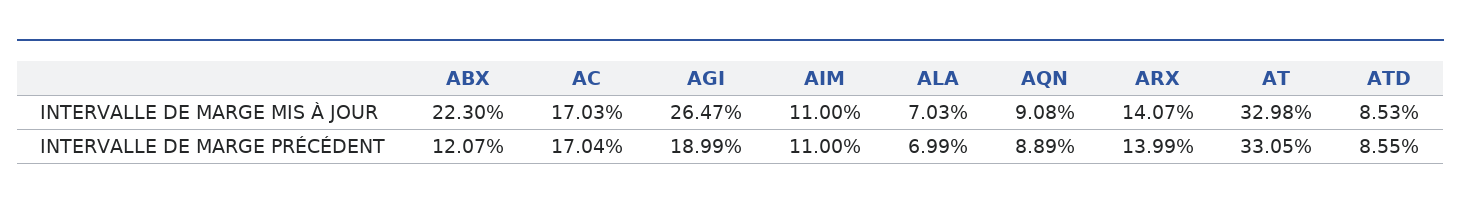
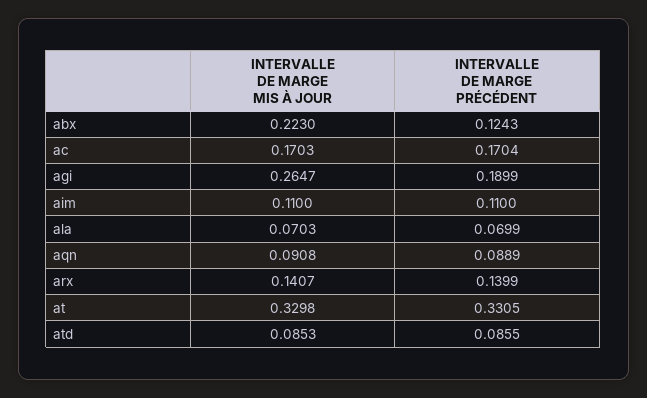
  {
    "ABX": {
      "INTERVALLE DE MARGE MIS À JOUR": 0.223,
-     "INTERVALLE DE MARGE PRÉCÉDENT": 0.1207
+     "INTERVALLE DE MARGE PRÉCÉDENT": 0.1243
    },
    "AC": {
      "INTERVALLE DE MARGE MIS À JOUR": 0.1703,
      "INTERVALLE DE MARGE PRÉCÉDENT": 0.1704
    },
    "AGI": {
      "INTERVALLE DE MARGE MIS À JOUR": 0.2647,
      "INTERVALLE DE MARGE PRÉCÉDENT": 0.1899
    },
    "AIM": {
      "INTERVALLE DE MARGE MIS À JOUR": 0.11,
      "INTERVALLE DE MARGE PRÉCÉDENT": 0.11
    },
    "ALA": {
      "INTERVALLE DE MARGE MIS À JOUR": 0.0703,
      "INTERVALLE DE MARGE PRÉCÉDENT": 0.0699
    },
    "AQN": {
      "INTERVALLE DE MARGE MIS À JOUR": 0.0908,
      "INTERVALLE DE MARGE PRÉCÉDENT": 0.0889
    },
    "ARX": {
      "INTERVALLE DE MARGE MIS À JOUR": 0.1407,
      "INTERVALLE DE MARGE PRÉCÉDENT": 0.1399
    },
    "AT": {
      "INTERVALLE DE MARGE MIS À JOUR": 0.3298,
      "INTERVALLE DE MARGE PRÉCÉDENT": 0.3305
    },
    "ATD": {
      "INTERVALLE DE MARGE MIS À JOUR": 0.0853,
      "INTERVALLE DE MARGE PRÉCÉDENT": 0.0855
    }
  }

